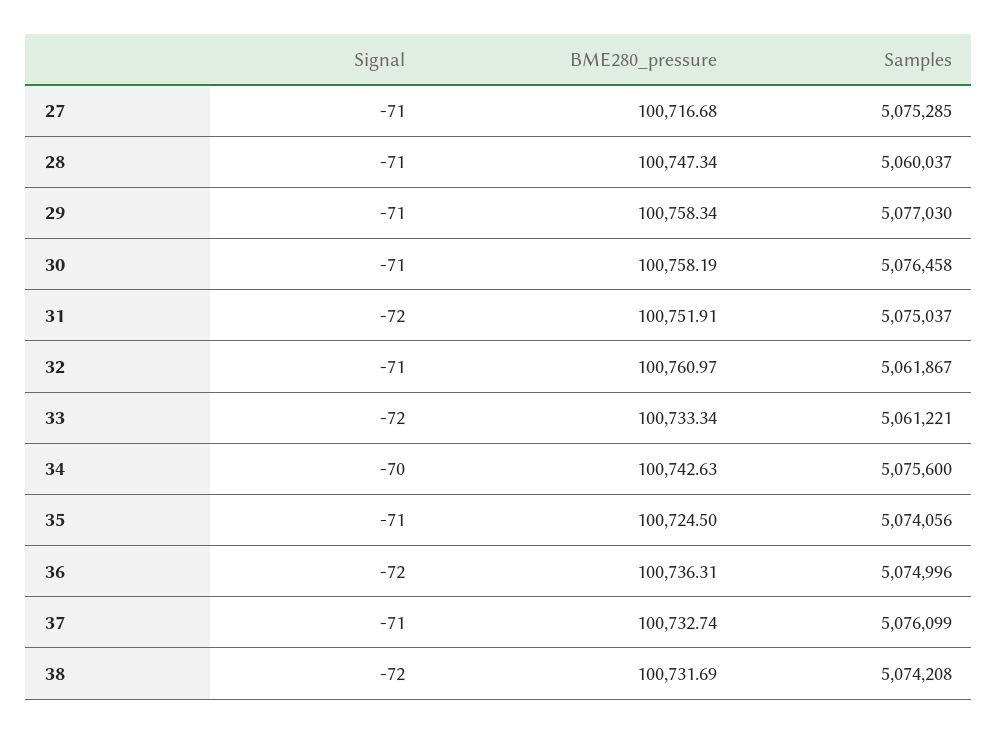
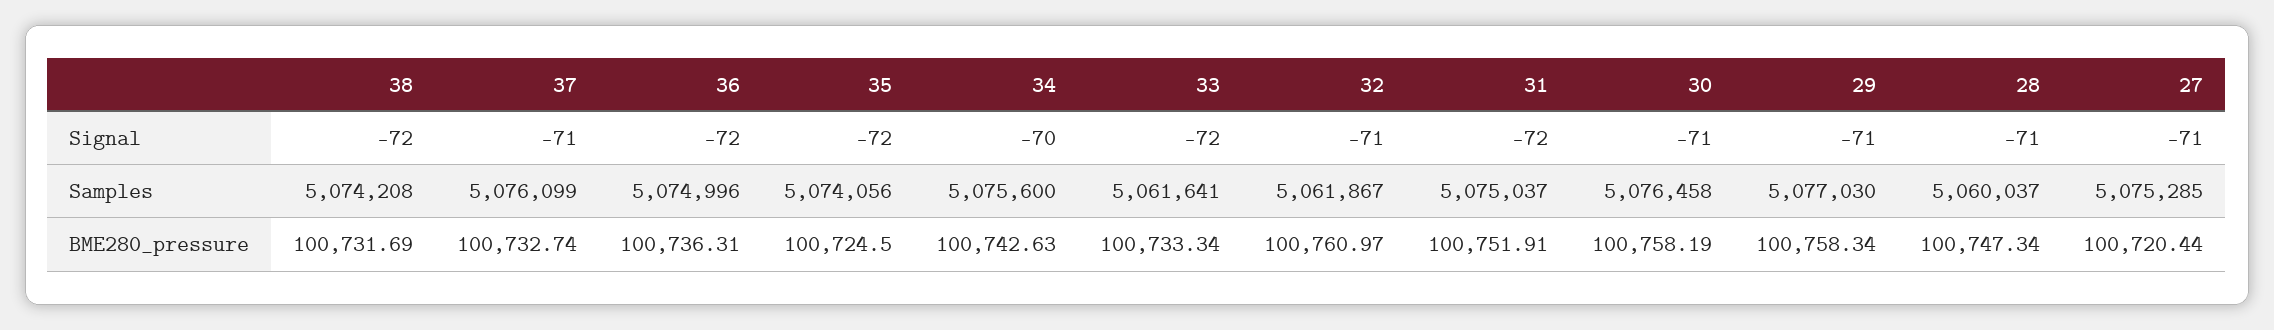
  {
    "Signal": {
      "27": -71,
      "28": -71,
      "29": -71,
      "30": -71,
      "31": -72,
      "32": -71,
      "33": -72,
      "34": -70,
-     "35": -71,
+     "35": -72,
      "36": -72,
      "37": -71,
      "38": -72
    },
    "BME280_pressure": {
-     "27": 100716.68,
+     "27": 100720.44,
      "28": 100747.34,
      "29": 100758.34,
      "30": 100758.19,
      "31": 100751.91,
      "32": 100760.97,
      "33": 100733.34,
      "34": 100742.63,
      "35": 100724.5,
      "36": 100736.31,
      "37": 100732.74,
      "38": 100731.69
    },
    "Samples": {
      "27": 5075285,
      "28": 5060037,
      "29": 5077030,
      "30": 5076458,
      "31": 5075037,
      "32": 5061867,
-     "33": 5061221,
+     "33": 5061641,
      "34": 5075600,
      "35": 5074056,
      "36": 5074996,
      "37": 5076099,
      "38": 5074208
    }
  }

